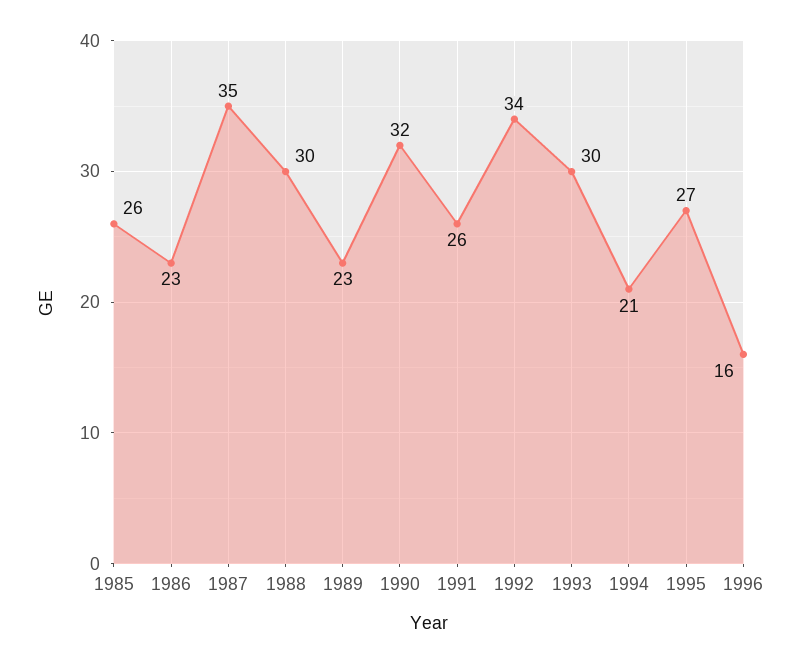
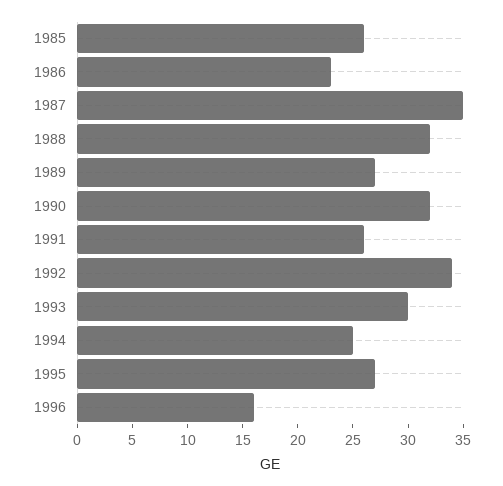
  {
    "1985": 26,
    "1986": 23,
    "1987": 35,
-   "1988": 30,
+   "1988": 32,
-   "1989": 23,
+   "1989": 27,
    "1990": 32,
    "1991": 26,
    "1992": 34,
    "1993": 30,
-   "1994": 21,
+   "1994": 25,
    "1995": 27,
    "1996": 16
  }

